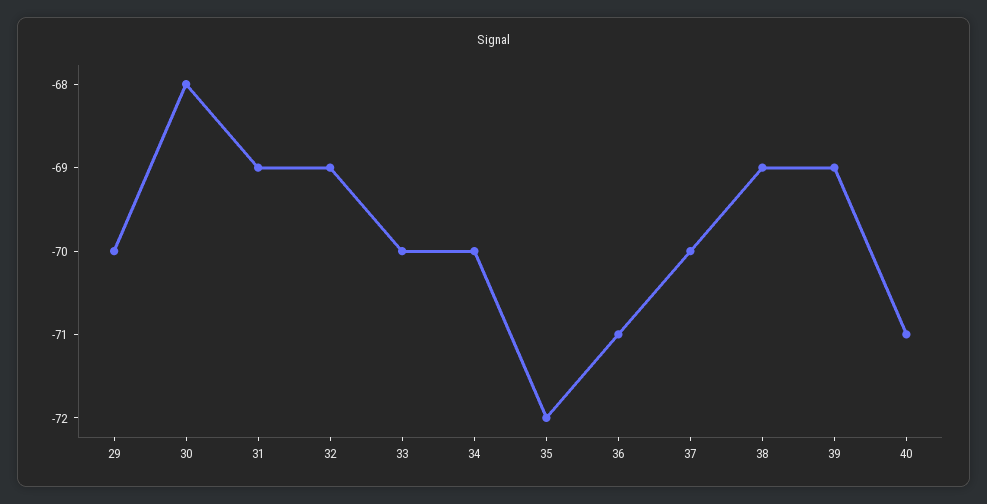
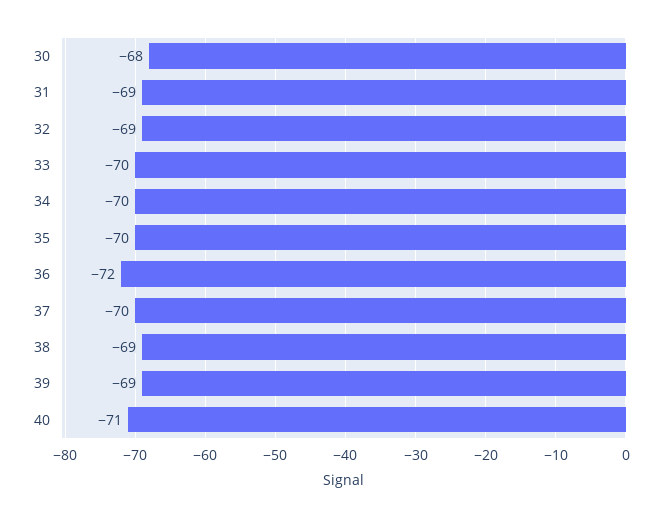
  {
-   "29": -70,
    "30": -68,
    "31": -69,
    "32": -69,
    "33": -70,
    "34": -70,
-   "35": -72,
+   "35": -70,
-   "36": -71,
+   "36": -72,
    "37": -70,
    "38": -69,
    "39": -69,
    "40": -71
  }

